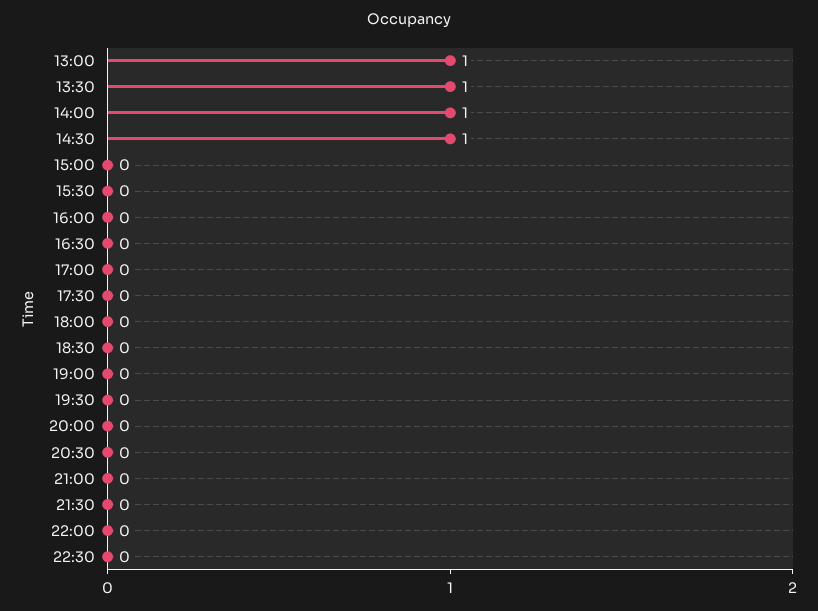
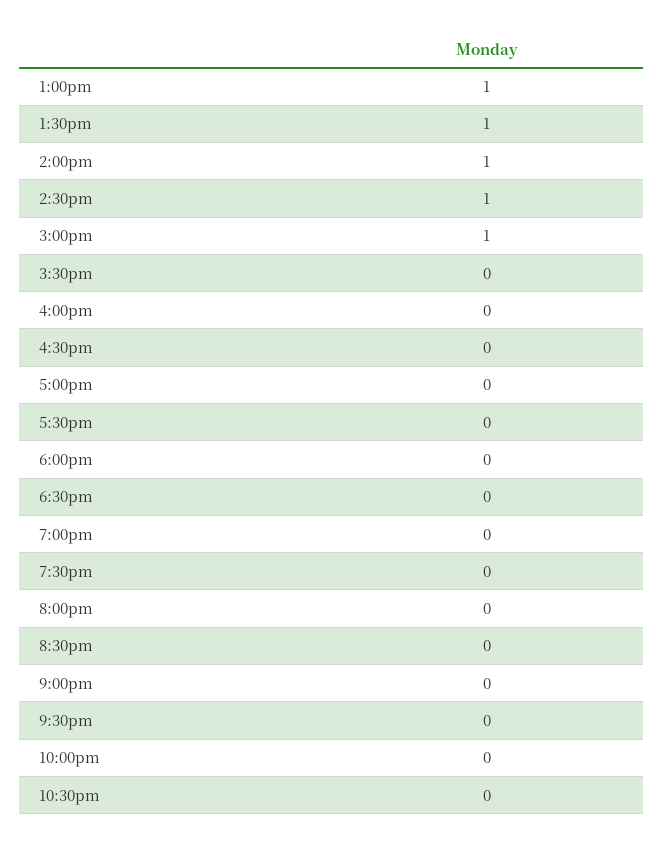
  {
    "13:00": 1,
    "13:30": 1,
    "14:00": 1,
    "14:30": 1,
-   "15:00": 0,
+   "15:00": 1,
    "15:30": 0,
    "16:00": 0,
    "16:30": 0,
    "17:00": 0,
    "17:30": 0,
    "18:00": 0,
    "18:30": 0,
    "19:00": 0,
    "19:30": 0,
    "20:00": 0,
    "20:30": 0,
    "21:00": 0,
    "21:30": 0,
    "22:00": 0,
    "22:30": 0
  }

